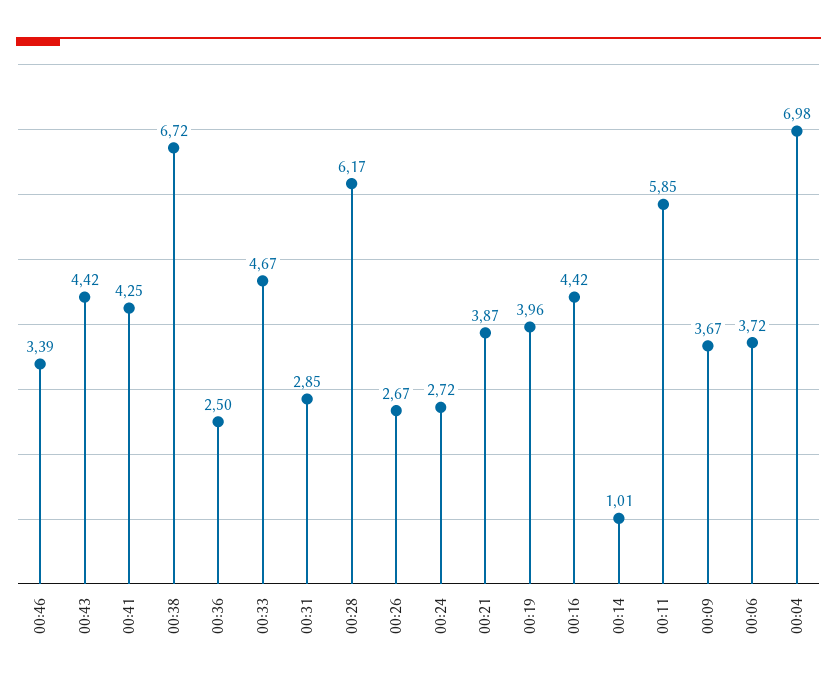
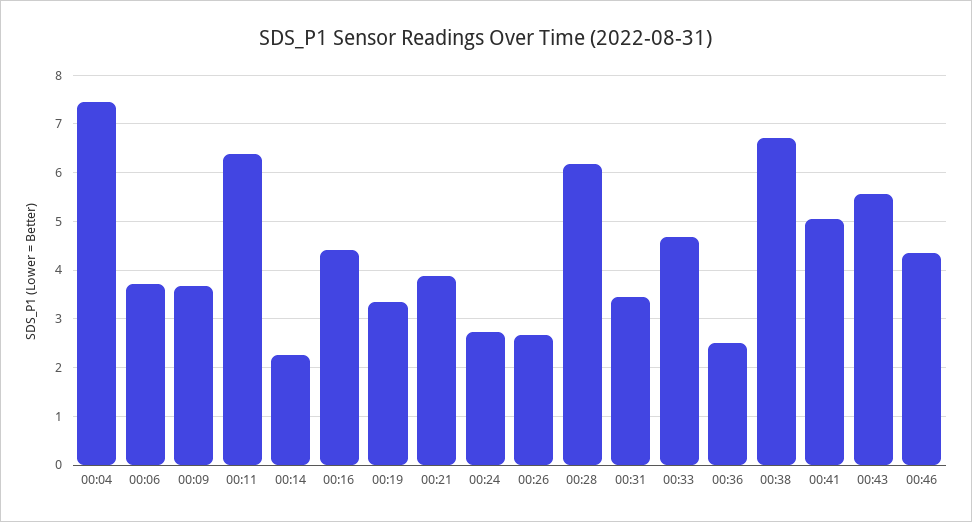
  {
-   "00:46": 3.39,
+   "00:46": 4.4,
-   "00:43": 4.42,
+   "00:43": 5.6,
-   "00:41": 4.25,
+   "00:41": 5,
    "00:38": 6.72,
    "00:36": 2.5,
    "00:33": 4.67,
-   "00:31": 2.85,
+   "00:31": 3.4,
    "00:28": 6.17,
    "00:26": 2.67,
    "00:24": 2.72,
    "00:21": 3.87,
-   "00:19": 3.96,
+   "00:19": 3.4,
    "00:16": 4.42,
-   "00:14": 1.01,
+   "00:14": 2.2,
-   "00:11": 5.85,
+   "00:11": 6.4,
    "00:09": 3.67,
    "00:06": 3.72,
-   "00:04": 6.98
+   "00:04": 7.4
  }

